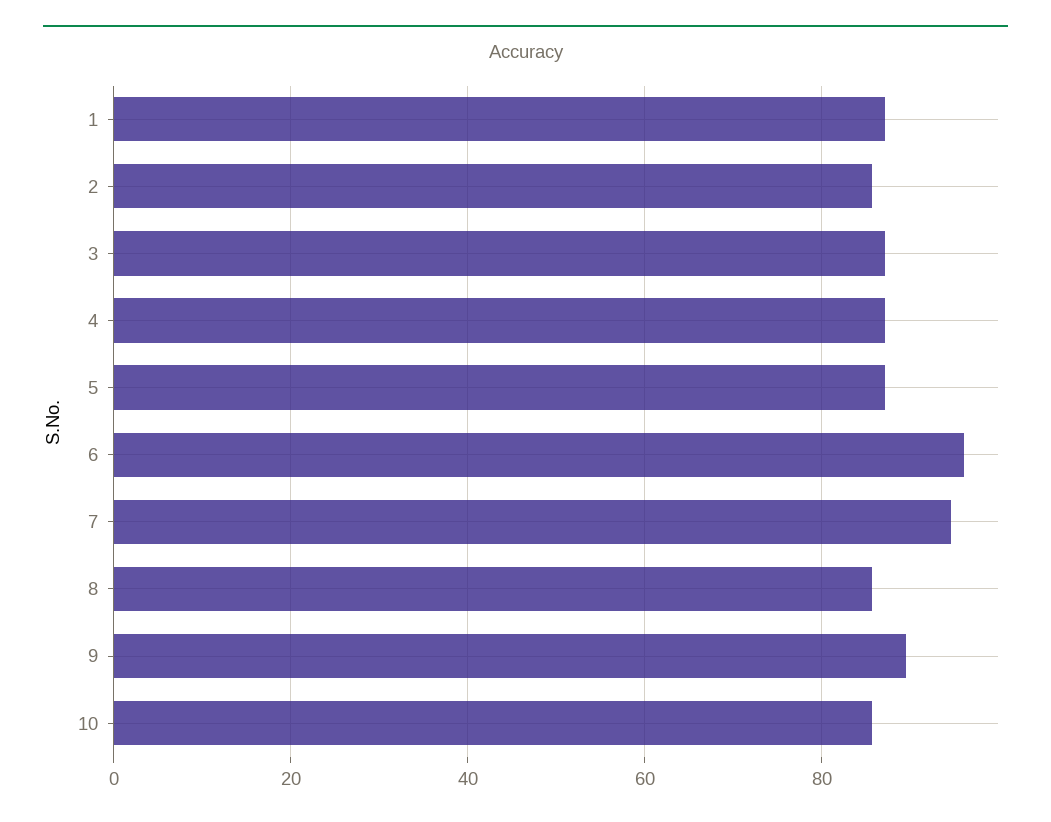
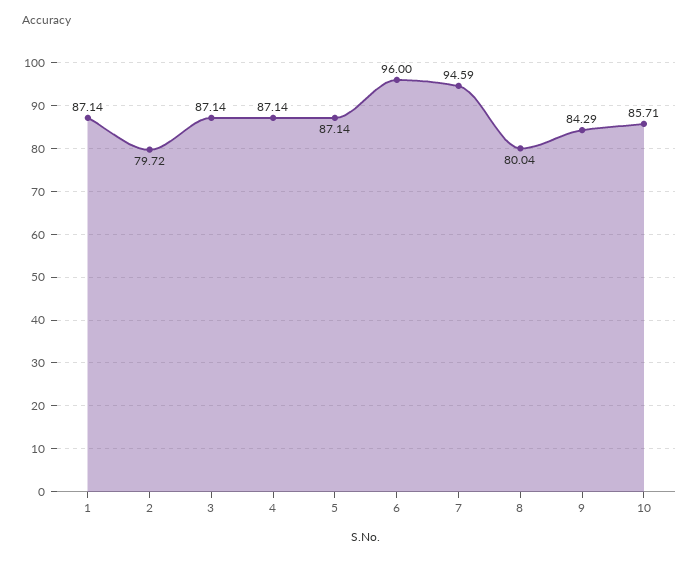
  {
    "1": 87.14,
-   "2": 86,
+   "2": 79.72,
    "3": 87.14,
    "4": 87.14,
    "5": 87.14,
    "6": 96,
    "7": 94.59,
-   "8": 86,
+   "8": 80.04,
-   "9": 90,
+   "9": 84.29,
    "10": 85.71
  }

